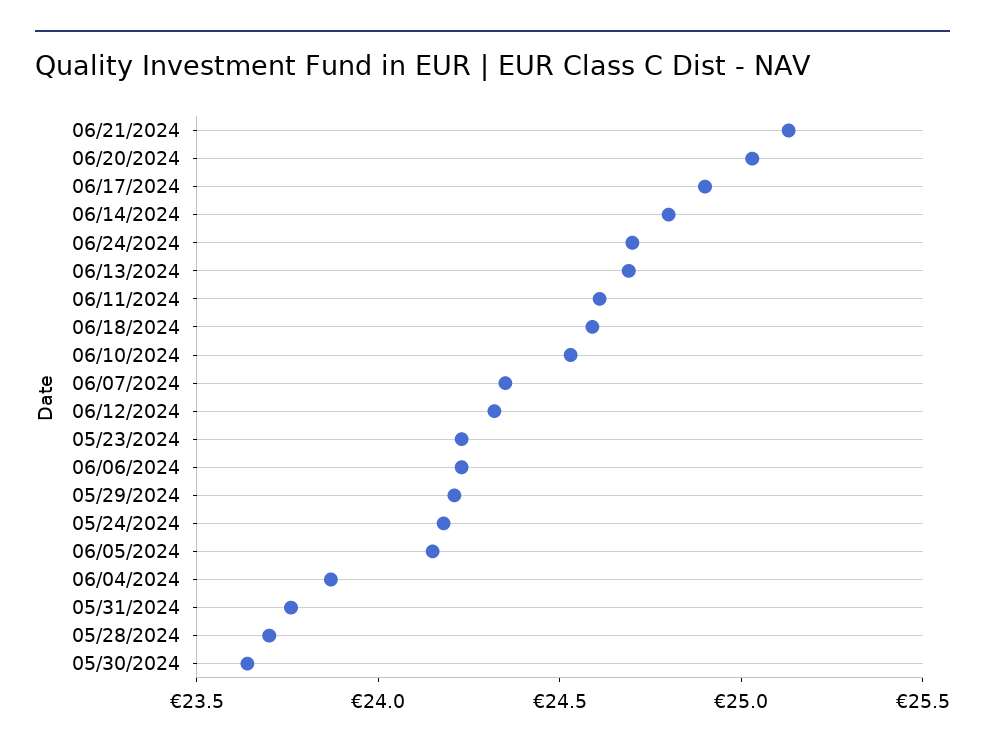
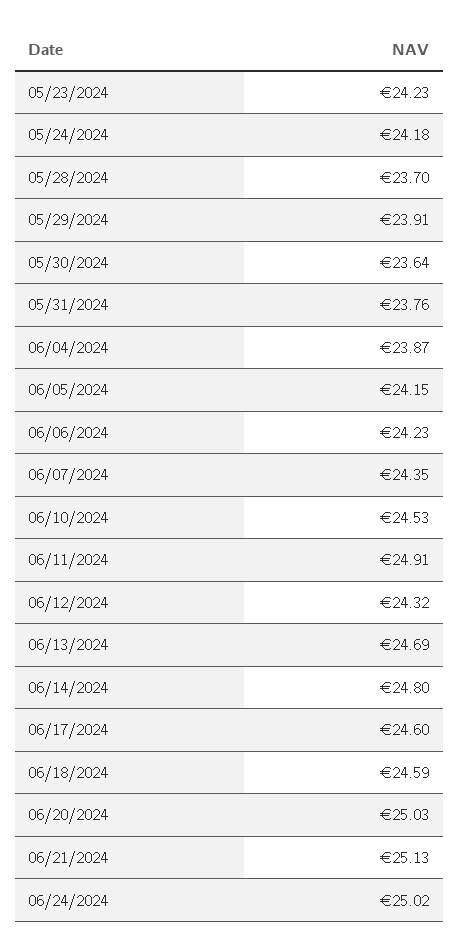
  {
    "06/21/2024": 25.13,
    "06/20/2024": 25.03,
-   "06/17/2024": 24.9,
+   "06/17/2024": 24.6,
    "06/14/2024": 24.8,
-   "06/24/2024": 24.7,
+   "06/24/2024": 25.02,
    "06/13/2024": 24.69,
-   "06/11/2024": 24.6,
+   "06/11/2024": 24.91,
    "06/18/2024": 24.59,
    "06/10/2024": 24.53,
    "06/07/2024": 24.35,
    "06/12/2024": 24.32,
    "05/23/2024": 24.23,
    "06/06/2024": 24.23,
-   "05/29/2024": 24.2,
+   "05/29/2024": 23.91,
    "05/24/2024": 24.18,
    "06/05/2024": 24.15,
    "06/04/2024": 23.87,
    "05/31/2024": 23.76,
    "05/28/2024": 23.7,
    "05/30/2024": 23.64
  }

